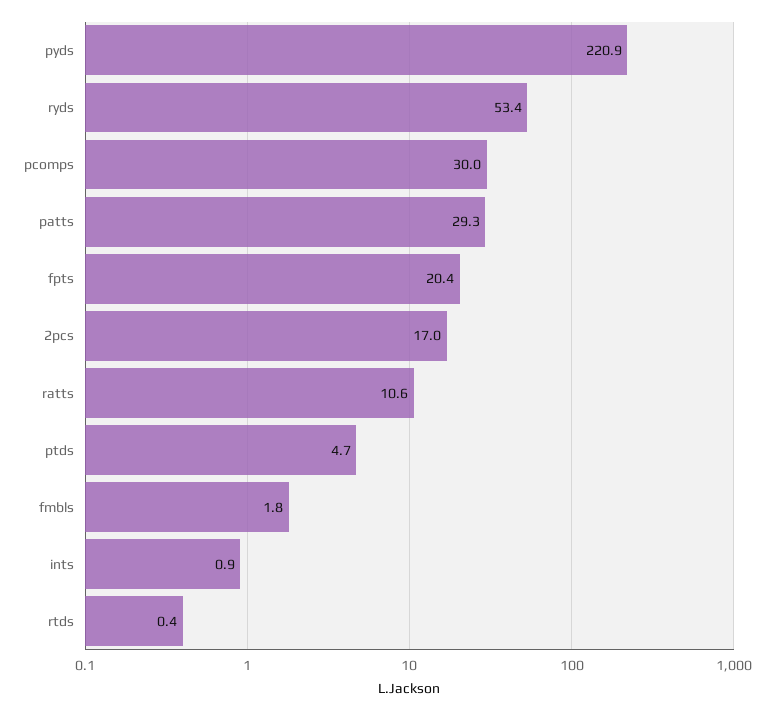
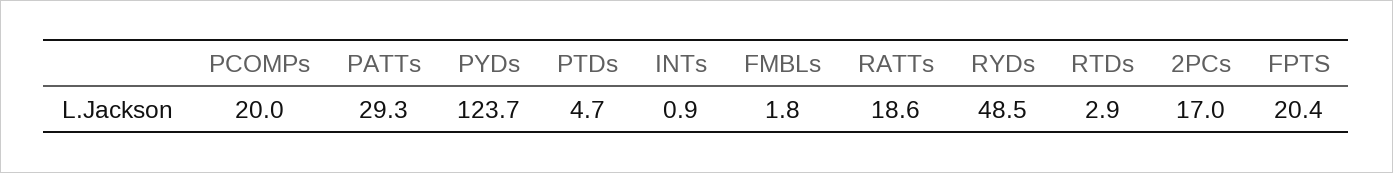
  {
-   "pyds": 220.9,
+   "pyds": 123.7,
-   "ryds": 53.4,
+   "ryds": 48.5,
-   "pcomps": 30,
+   "pcomps": 20,
    "patts": 29.3,
    "fpts": 20.4,
    "2pcs": 17,
-   "ratts": 10.6,
+   "ratts": 18.6,
    "ptds": 4.7,
    "fmbls": 1.8,
    "ints": 0.9,
-   "rtds": 0.4
+   "rtds": 2.9
  }

